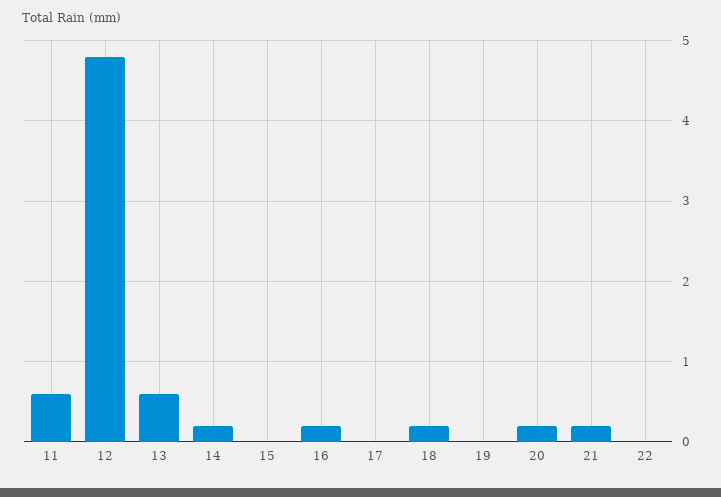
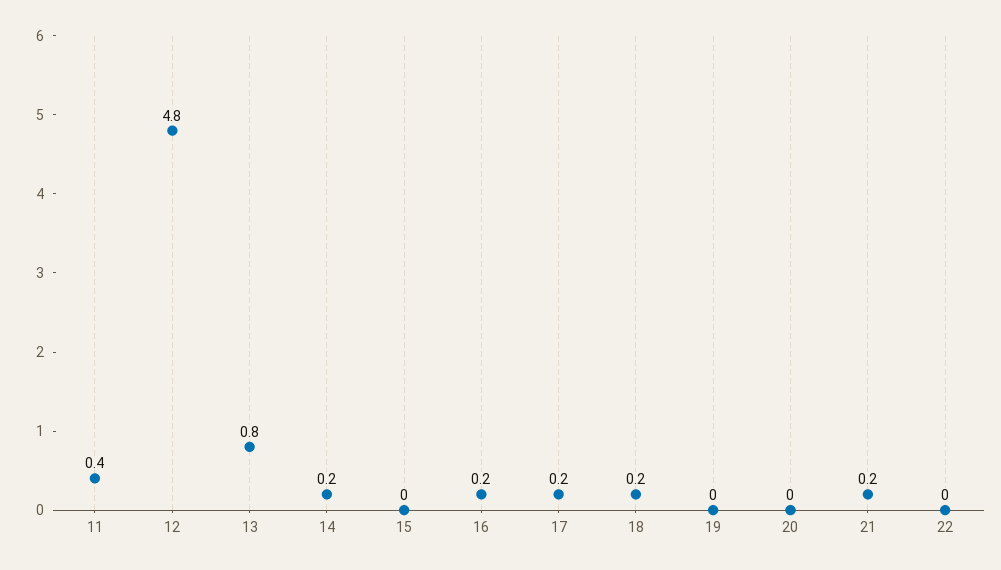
  {
-   "11": 0.6,
+   "11": 0.4,
    "12": 4.8,
-   "13": 0.6,
+   "13": 0.8,
    "14": 0.2,
    "15": 0,
    "16": 0.2,
-   "17": 0,
+   "17": 0.2,
    "18": 0.2,
    "19": 0,
-   "20": 0.2,
+   "20": 0,
    "21": 0.2,
    "22": 0
  }

